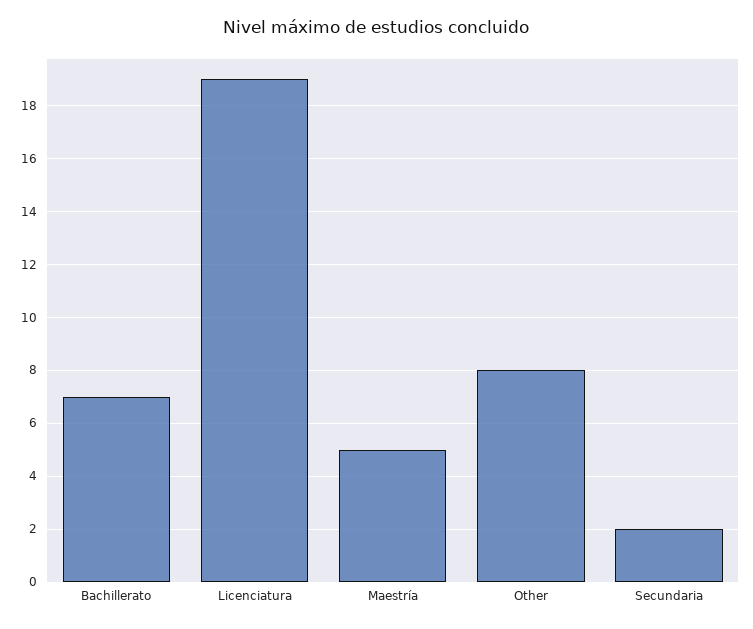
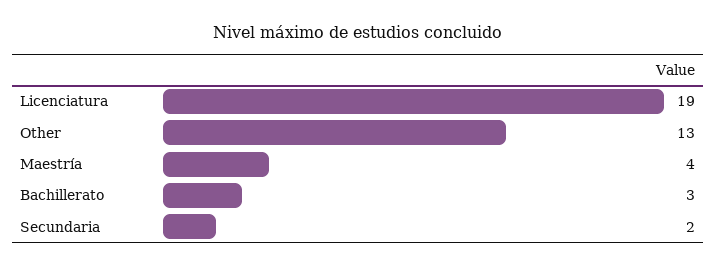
  {
-   "Bachillerato": 7,
+   "Bachillerato": 3,
    "Licenciatura": 19,
-   "Maestría": 5,
+   "Maestría": 4,
-   "Other": 8,
+   "Other": 13,
    "Secundaria": 2
  }

